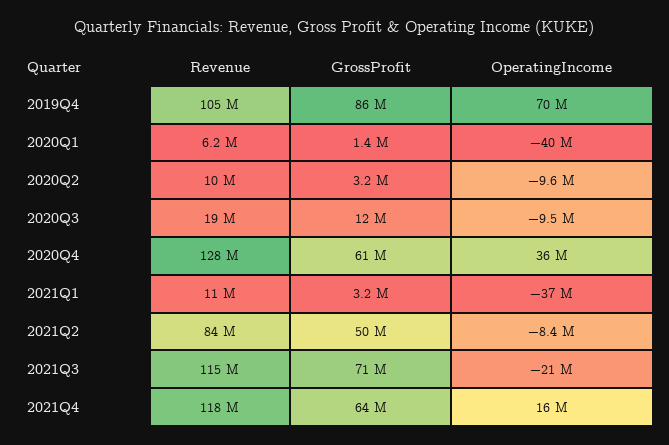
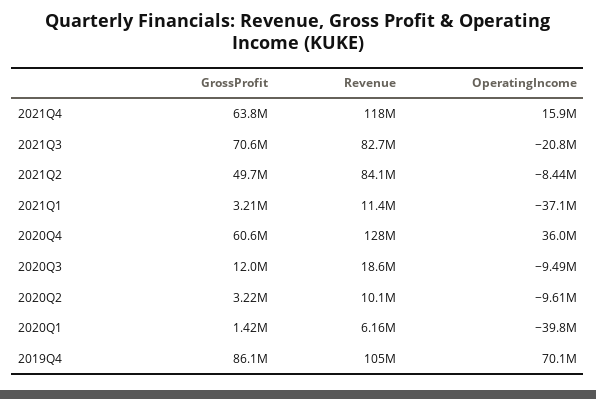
  {
    "Revenue": {
      "2019Q4": 105000000,
      "2020Q1": 6160000,
      "2020Q2": 10100000,
      "2020Q3": 18600000,
      "2020Q4": 128000000,
      "2021Q1": 11400000,
      "2021Q2": 84100000,
-     "2021Q3": 115000000,
+     "2021Q3": 82700000,
      "2021Q4": 118000000
    },
    "GrossProfit": {
      "2019Q4": 86100000,
      "2020Q1": 1420000,
      "2020Q2": 3220000,
      "2020Q3": 12000000,
      "2020Q4": 60600000,
      "2021Q1": 3210000,
      "2021Q2": 49700000,
      "2021Q3": 70600000,
      "2021Q4": 63800000
    },
    "OperatingIncome": {
      "2019Q4": 70100000,
      "2020Q1": -39800000,
      "2020Q2": -9610000,
      "2020Q3": -9490000,
      "2020Q4": 36000000,
      "2021Q1": -37100000,
      "2021Q2": -8440000,
      "2021Q3": -20800000,
      "2021Q4": 15900000
    }
  }

